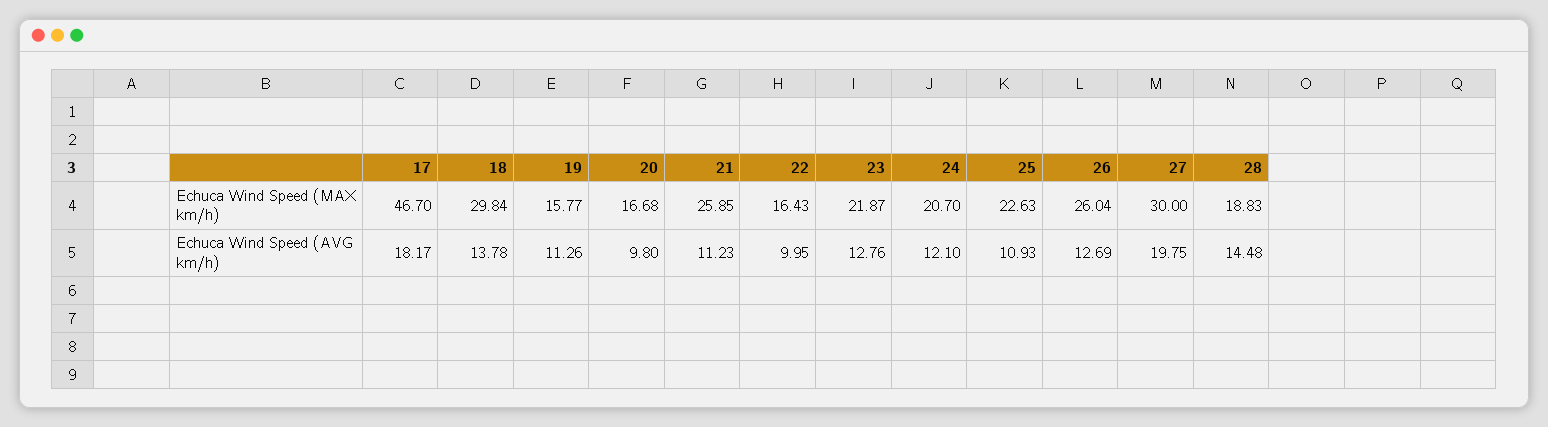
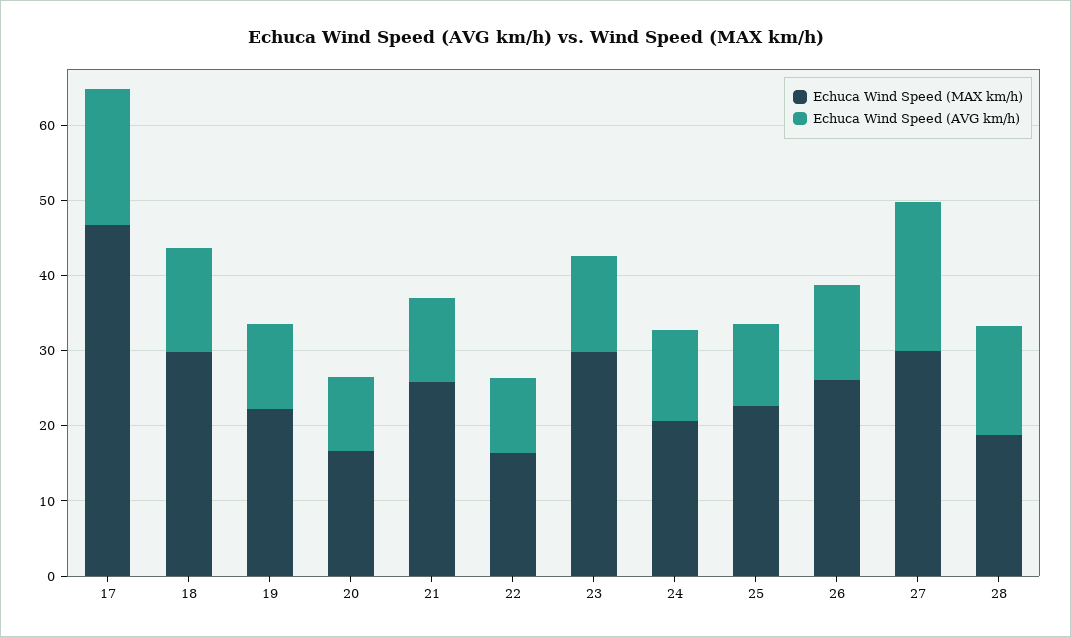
  {
    "Echuca Wind Speed (MAX km/h)": {
      "17": 46.7,
      "18": 29.84,
-     "19": 15.77,
+     "19": 22,
      "20": 16.68,
      "21": 25.85,
      "22": 16.43,
-     "23": 21.87,
+     "23": 30,
      "24": 20.7,
      "25": 22.63,
      "26": 26.04,
      "27": 30,
      "28": 18.83
    },
    "Echuca Wind Speed (AVG km/h)": {
      "17": 18.17,
      "18": 13.78,
      "19": 11.26,
      "20": 9.8,
      "21": 11.23,
      "22": 9.95,
      "23": 12.76,
      "24": 12.1,
      "25": 10.93,
      "26": 12.69,
      "27": 19.75,
      "28": 14.48
    }
  }

